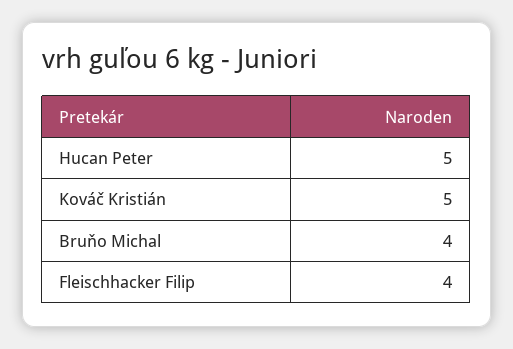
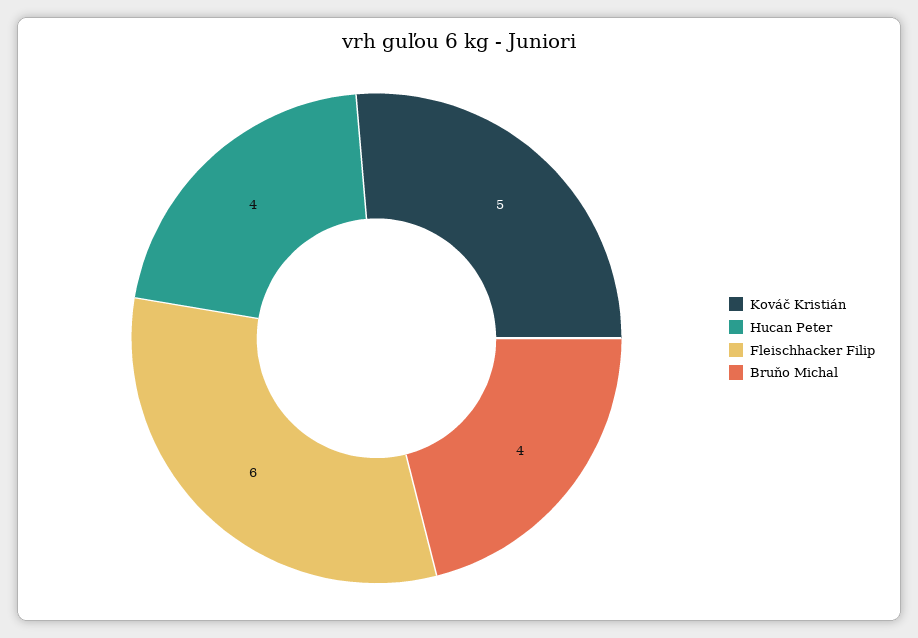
  {
-   "Hucan Peter": 5,
+   "Hucan Peter": 4,
    "Kováč Kristián": 5,
    "Bruňo Michal": 4,
-   "Fleischhacker Filip": 4
+   "Fleischhacker Filip": 6
  }

